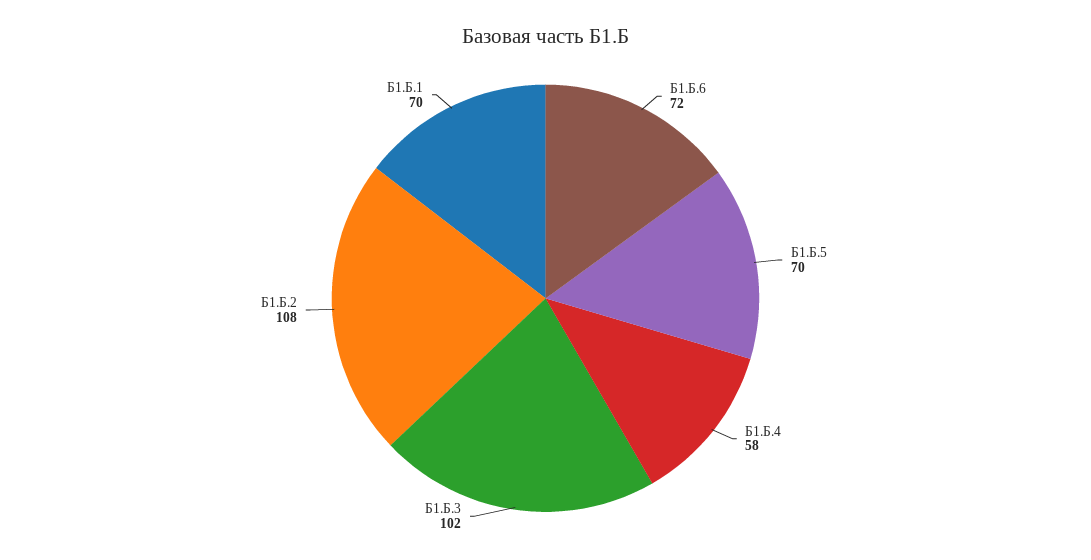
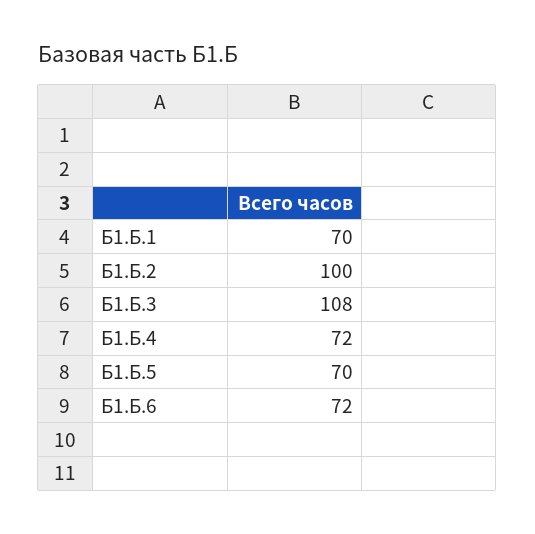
  {
    "Б1.Б.6": 72,
    "Б1.Б.5": 70,
-   "Б1.Б.4": 58,
+   "Б1.Б.4": 72,
-   "Б1.Б.3": 102,
+   "Б1.Б.3": 108,
-   "Б1.Б.2": 108,
+   "Б1.Б.2": 100,
    "Б1.Б.1": 70
  }

